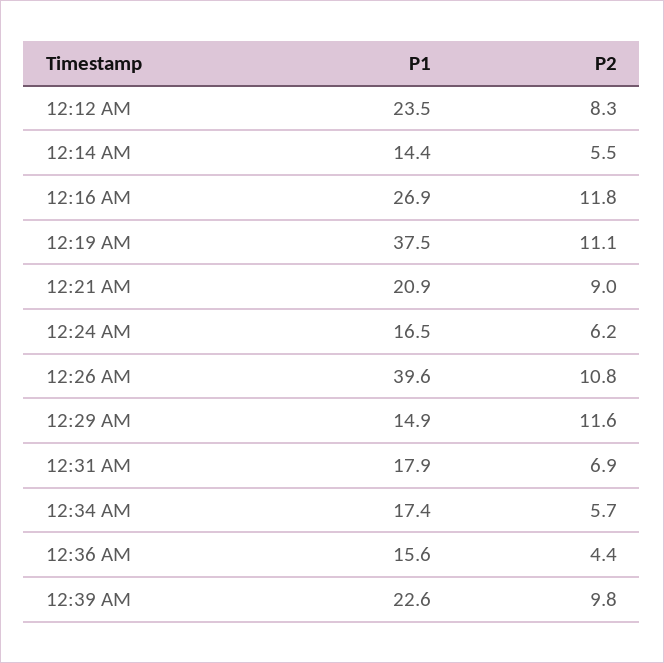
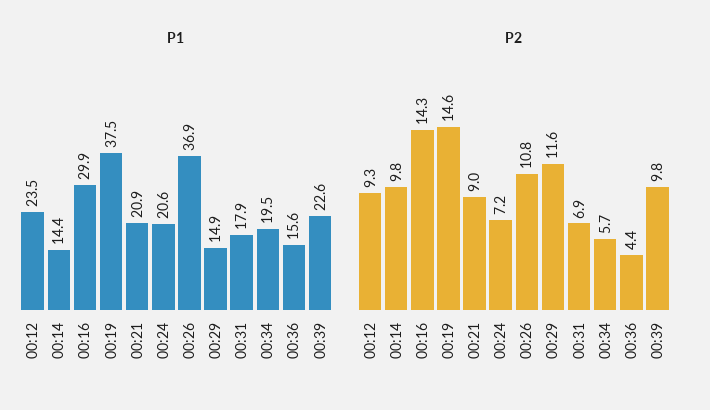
  {
    "P1": {
      "12:12 AM": 23.5,
      "12:14 AM": 14.4,
-     "12:16 AM": 26.9,
+     "12:16 AM": 29.9,
      "12:19 AM": 37.5,
      "12:21 AM": 20.9,
-     "12:24 AM": 16.5,
+     "12:24 AM": 20.6,
-     "12:26 AM": 39.6,
+     "12:26 AM": 36.9,
      "12:29 AM": 14.9,
      "12:31 AM": 17.9,
-     "12:34 AM": 17.4,
+     "12:34 AM": 19.5,
      "12:36 AM": 15.6,
      "12:39 AM": 22.6
    },
    "P2": {
-     "12:12 AM": 8.3,
+     "12:12 AM": 9.3,
-     "12:14 AM": 5.5,
+     "12:14 AM": 9.8,
-     "12:16 AM": 11.8,
+     "12:16 AM": 14.3,
-     "12:19 AM": 11.1,
+     "12:19 AM": 14.6,
      "12:21 AM": 9,
-     "12:24 AM": 6.2,
+     "12:24 AM": 7.2,
      "12:26 AM": 10.8,
      "12:29 AM": 11.6,
      "12:31 AM": 6.9,
      "12:34 AM": 5.7,
      "12:36 AM": 4.4,
      "12:39 AM": 9.8
    }
  }

